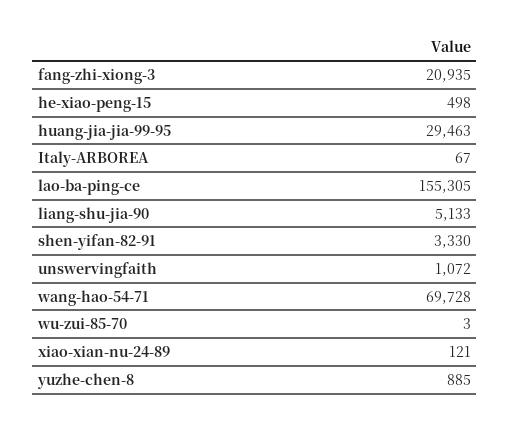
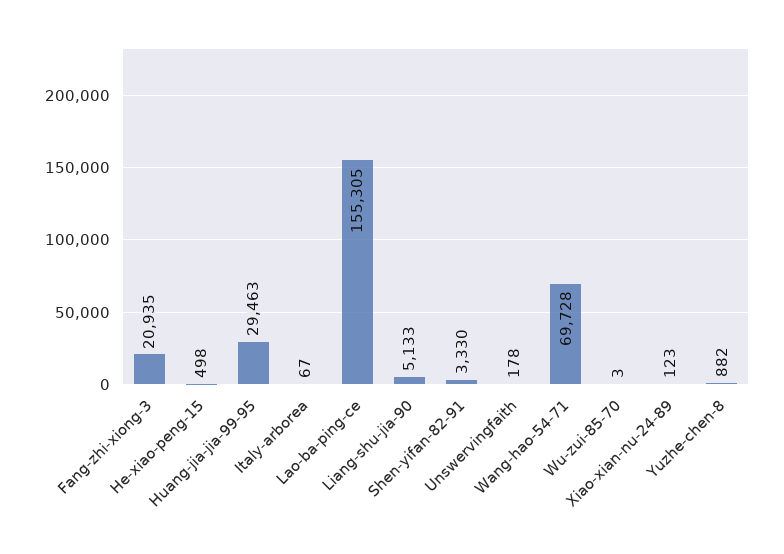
  {
    "fang-zhi-xiong-3": 20935,
    "he-xiao-peng-15": 498,
    "huang-jia-jia-99-95": 29463,
    "Italy-ARBOREA": 67,
    "lao-ba-ping-ce": 155305,
    "liang-shu-jia-90": 5133,
    "shen-yifan-82-91": 3330,
-   "unswervingfaith": 1072,
+   "unswervingfaith": 178,
    "wang-hao-54-71": 69728,
    "wu-zui-85-70": 3,
-   "xiao-xian-nu-24-89": 121,
+   "xiao-xian-nu-24-89": 123,
-   "yuzhe-chen-8": 885
+   "yuzhe-chen-8": 882
  }

